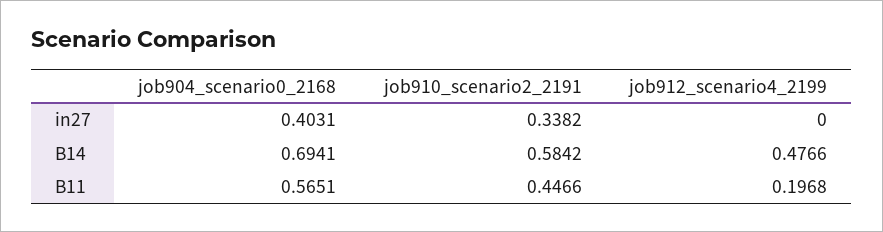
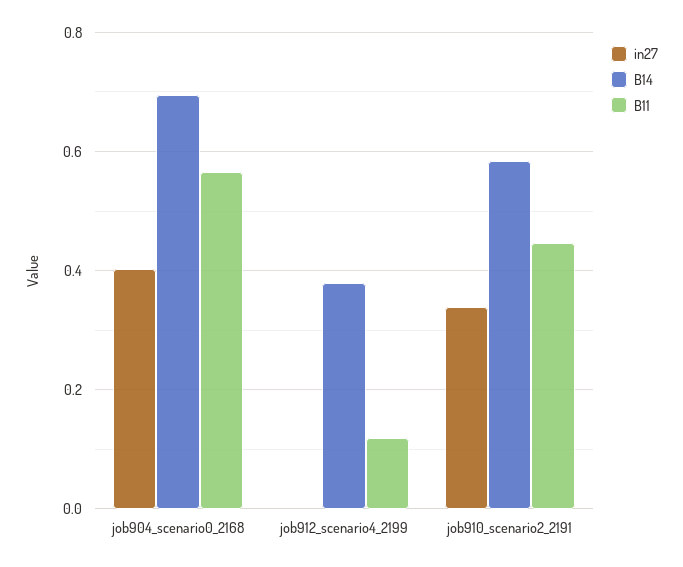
  {
    "in27": {
      "job904_scenario0_2168": 0.4031,
      "job910_scenario2_2191": 0.3382,
      "job912_scenario4_2199": 0
    },
    "B14": {
      "job904_scenario0_2168": 0.6941,
      "job910_scenario2_2191": 0.5842,
-     "job912_scenario4_2199": 0.4766
+     "job912_scenario4_2199": 0.38
    },
    "B11": {
      "job904_scenario0_2168": 0.5651,
      "job910_scenario2_2191": 0.4466,
-     "job912_scenario4_2199": 0.1968
+     "job912_scenario4_2199": 0.12
    }
  }

